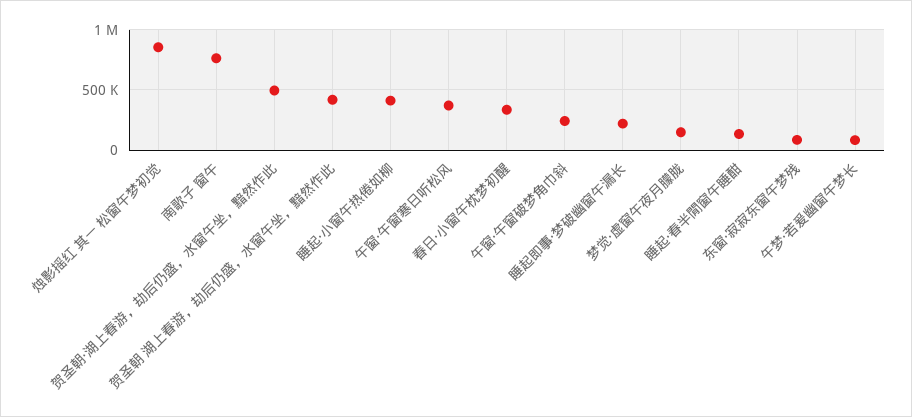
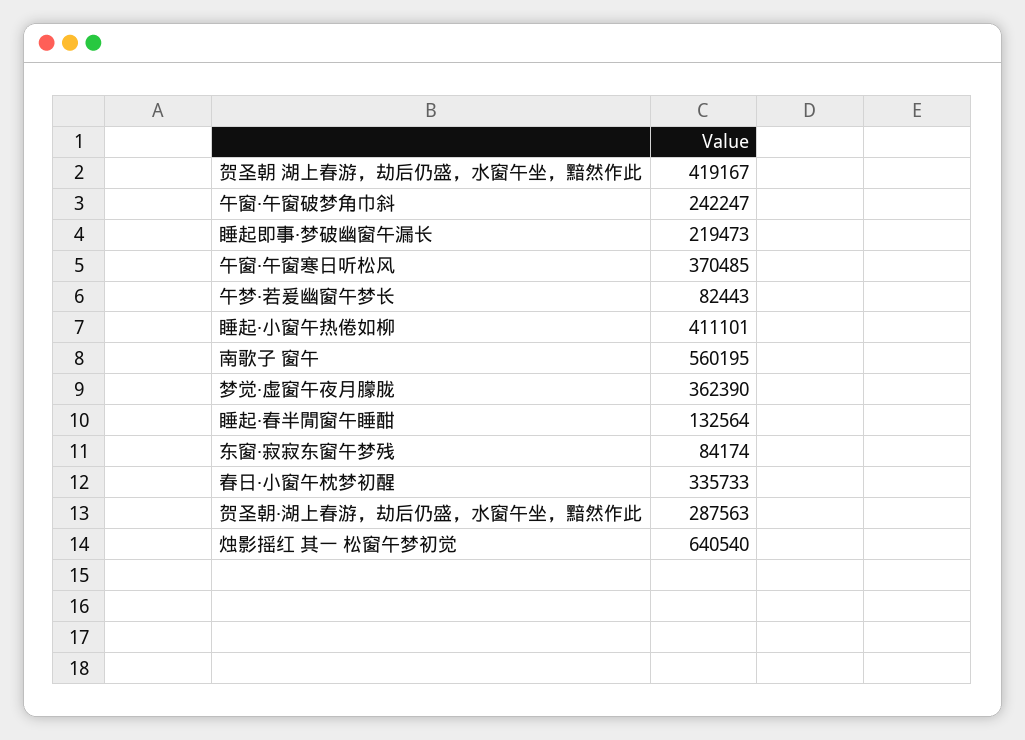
  {
-   "烛影摇红 其一 松窗午梦初觉": 850000,
+   "烛影摇红 其一 松窗午梦初觉": 640540,
-   "南歌子 窗午": 750000,
+   "南歌子 窗午": 560195,
-   "贺圣朝·湖上春游，劫后仍盛，水窗午坐，黯然作此": 500000,
+   "贺圣朝·湖上春游，劫后仍盛，水窗午坐，黯然作此": 287563,
    "贺圣朝 湖上春游，劫后仍盛，水窗午坐，黯然作此": 419167,
    "睡起·小窗午热倦如柳": 411101,
    "午窗·午窗寒日听松风": 370485,
    "春日·小窗午枕梦初醒": 335733,
    "午窗·午窗破梦角巾斜": 242247,
    "睡起即事·梦破幽窗午漏长": 219473,
-   "梦觉·虚窗午夜月朦胧": 150000,
+   "梦觉·虚窗午夜月朦胧": 362390,
    "睡起·春半閒窗午睡酣": 132564,
    "东窗·寂寂东窗午梦残": 84174,
    "午梦·若爰幽窗午梦长": 82443
  }

